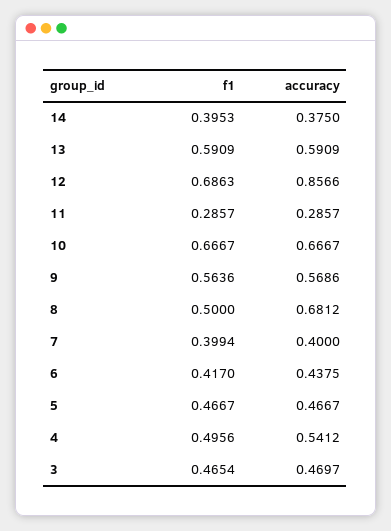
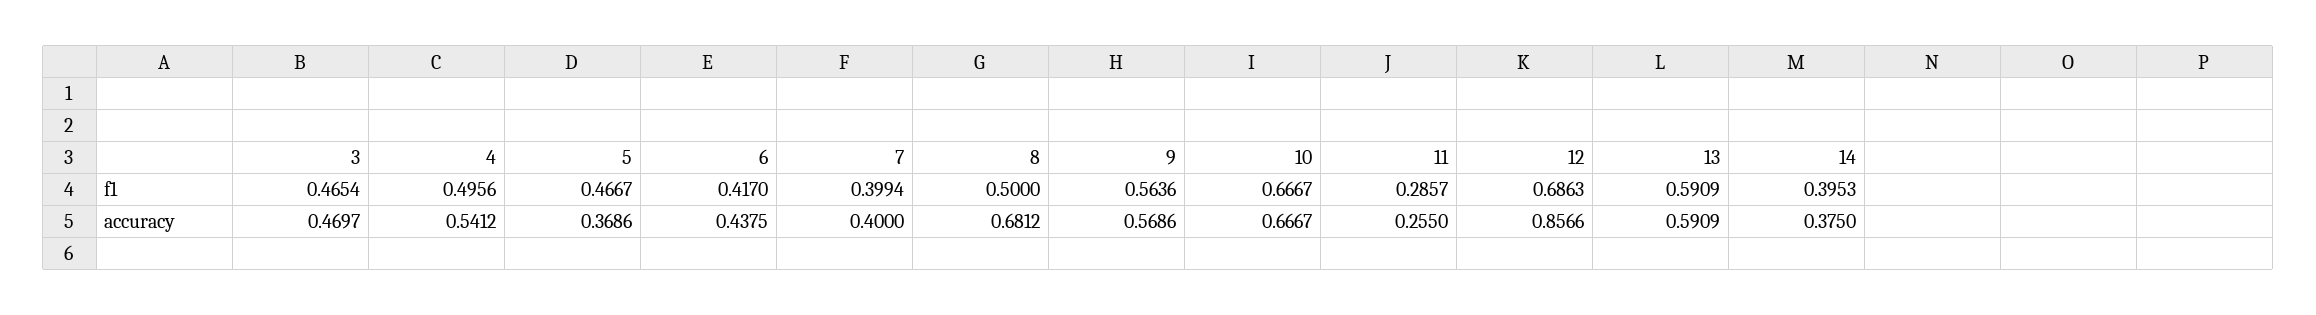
  {
    "f1": {
      "14": 0.3953,
      "13": 0.5909,
      "12": 0.6863,
      "11": 0.2857,
      "10": 0.6667,
      "9": 0.5636,
      "8": 0.5,
      "7": 0.3994,
      "6": 0.417,
      "5": 0.4667,
      "4": 0.4956,
      "3": 0.4654
    },
    "accuracy": {
      "14": 0.375,
      "13": 0.5909,
      "12": 0.8566,
-     "11": 0.2857,
+     "11": 0.255,
      "10": 0.6667,
      "9": 0.5686,
      "8": 0.6812,
      "7": 0.4,
      "6": 0.4375,
-     "5": 0.4667,
+     "5": 0.3686,
      "4": 0.5412,
      "3": 0.4697
    }
  }

